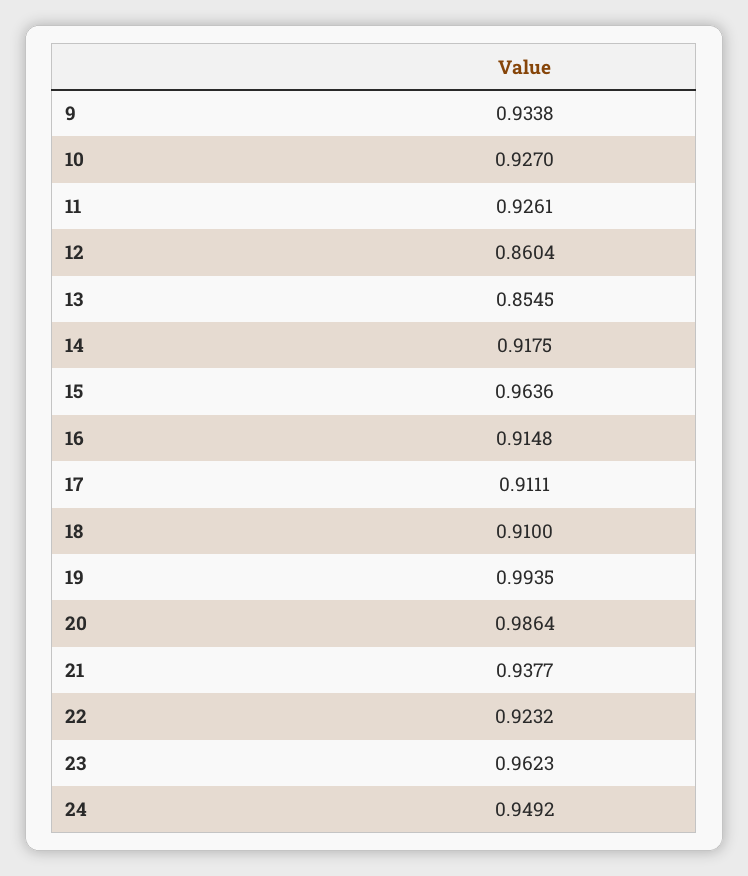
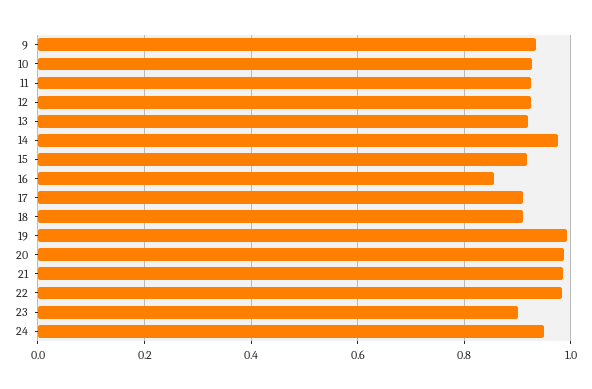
  {
    "9": 0.9338,
    "10": 0.927,
    "11": 0.9261,
-   "12": 0.8604,
+   "12": 0.92,
-   "13": 0.8545,
+   "13": 0.92,
-   "14": 0.9175,
+   "14": 0.98,
-   "15": 0.9636,
+   "15": 0.92,
-   "16": 0.9148,
+   "16": 0.86,
    "17": 0.9111,
    "18": 0.91,
    "19": 0.9935,
    "20": 0.9864,
-   "21": 0.9377,
+   "21": 0.98,
-   "22": 0.9232,
+   "22": 0.98,
-   "23": 0.9623,
+   "23": 0.9,
    "24": 0.9492
  }

